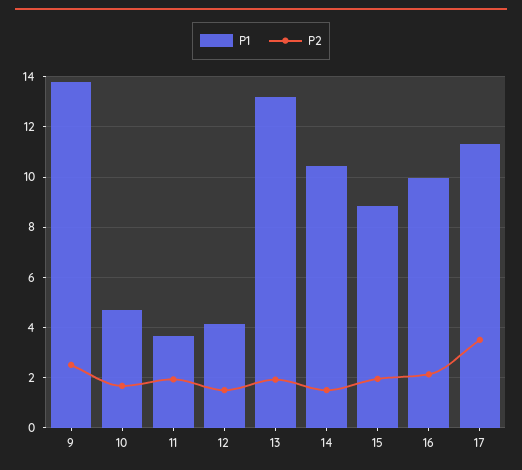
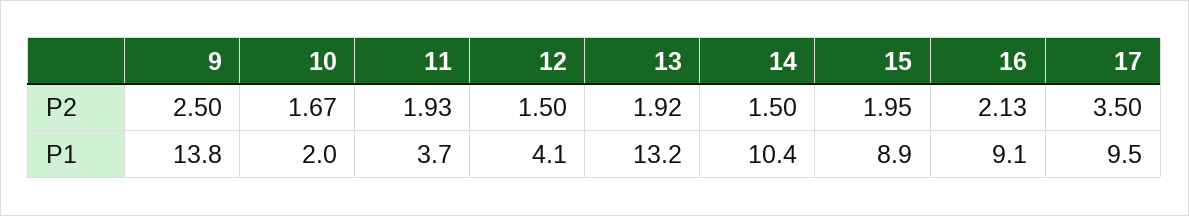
  {
    "P1": {
      "9": 13.8,
-     "10": 4.75,
+     "10": 2,
      "11": 3.7,
      "12": 4.1,
      "13": 13.2,
      "14": 10.4,
      "15": 8.9,
-     "16": 10,
+     "16": 9.1,
-     "17": 11.25
+     "17": 9.5
    },
    "P2": {
      "9": 2.5,
      "10": 1.67,
      "11": 1.93,
      "12": 1.5,
      "13": 1.92,
      "14": 1.5,
      "15": 1.95,
      "16": 2.13,
      "17": 3.5
    }
  }

